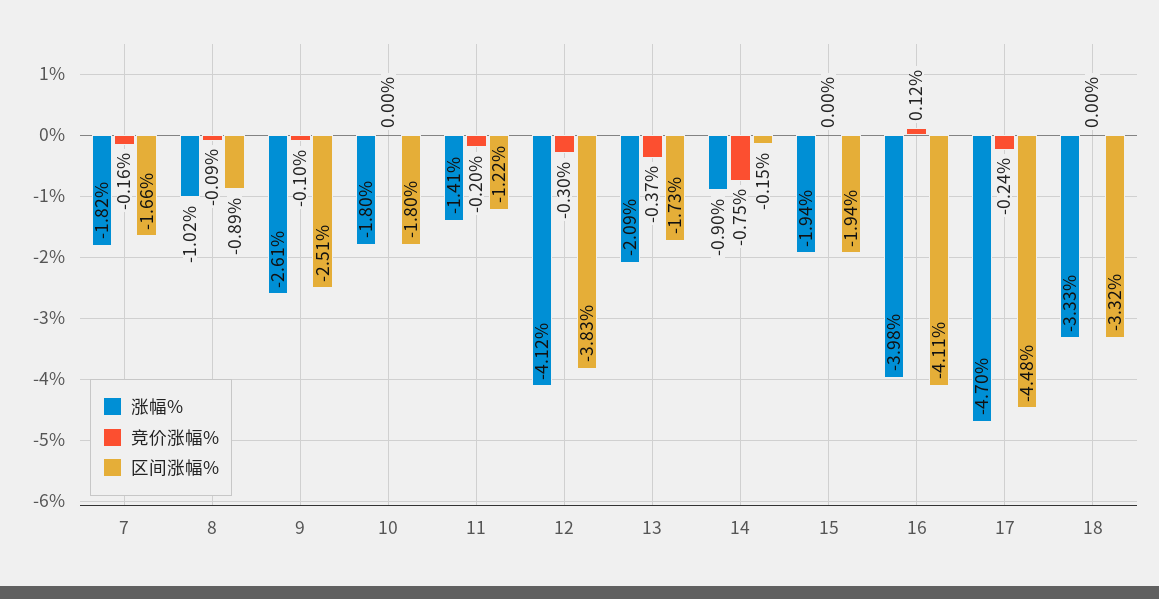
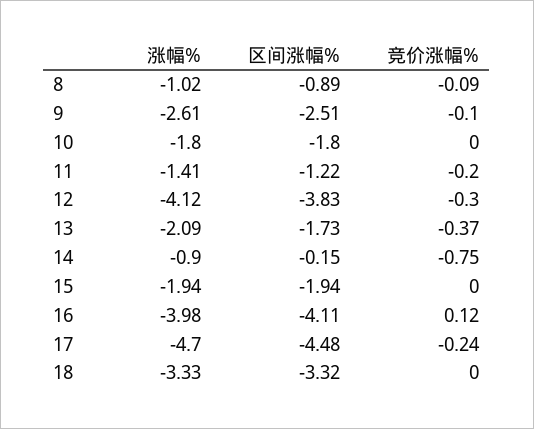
  {
    "涨幅%": {
-     "7": -1.82,
      "8": -1.02,
      "9": -2.61,
      "10": -1.8,
      "11": -1.41,
      "12": -4.12,
      "13": -2.09,
      "14": -0.9,
      "15": -1.94,
      "16": -3.98,
      "17": -4.7,
      "18": -3.33
    },
    "竞价涨幅%": {
-     "7": -0.16,
      "8": -0.09,
      "9": -0.1,
      "10": 0,
      "11": -0.2,
      "12": -0.3,
      "13": -0.37,
      "14": -0.75,
      "15": 0,
      "16": 0.12,
      "17": -0.24,
      "18": 0
    },
    "区间涨幅%": {
-     "7": -1.66,
      "8": -0.89,
      "9": -2.51,
      "10": -1.8,
      "11": -1.22,
      "12": -3.83,
      "13": -1.73,
      "14": -0.15,
      "15": -1.94,
      "16": -4.11,
      "17": -4.48,
      "18": -3.32
    }
  }

